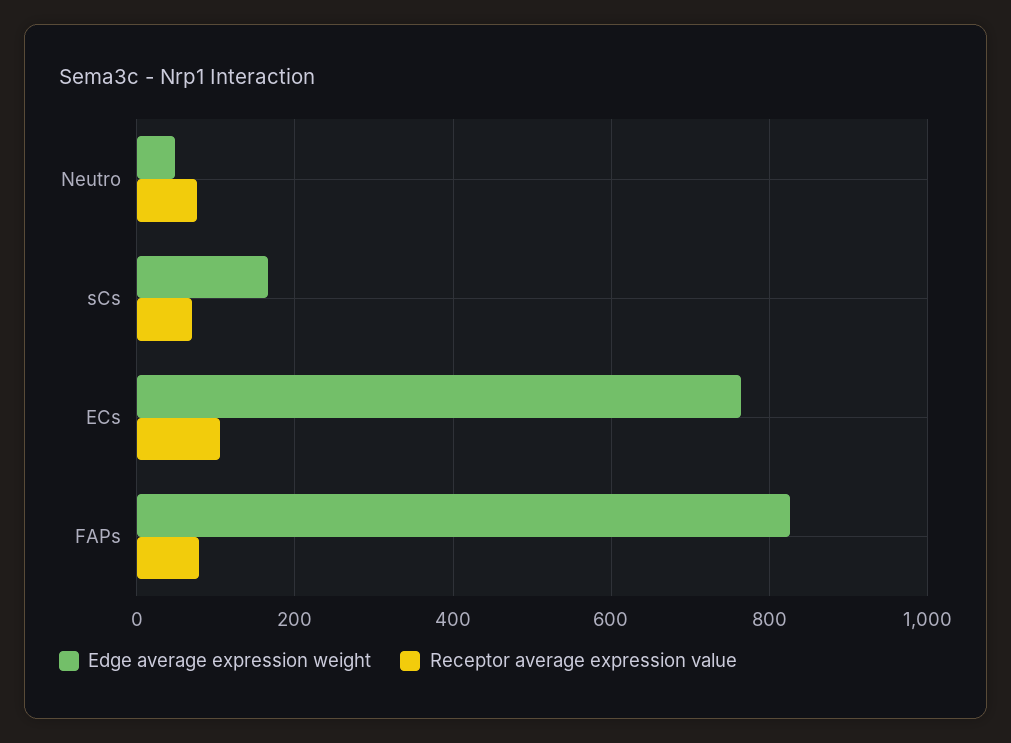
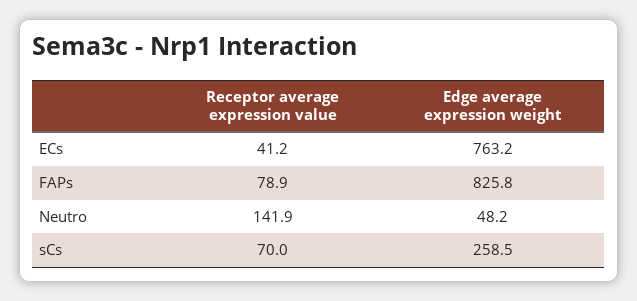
  {
    "Edge average expression weight": {
      "Neutro": 48.2,
-     "sCs": 160,
+     "sCs": 258.5,
      "ECs": 763.2,
      "FAPs": 825.8
    },
    "Receptor average expression value": {
-     "Neutro": 80,
+     "Neutro": 141.9,
      "sCs": 70,
-     "ECs": 100,
+     "ECs": 41.2,
      "FAPs": 78.9
    }
  }

